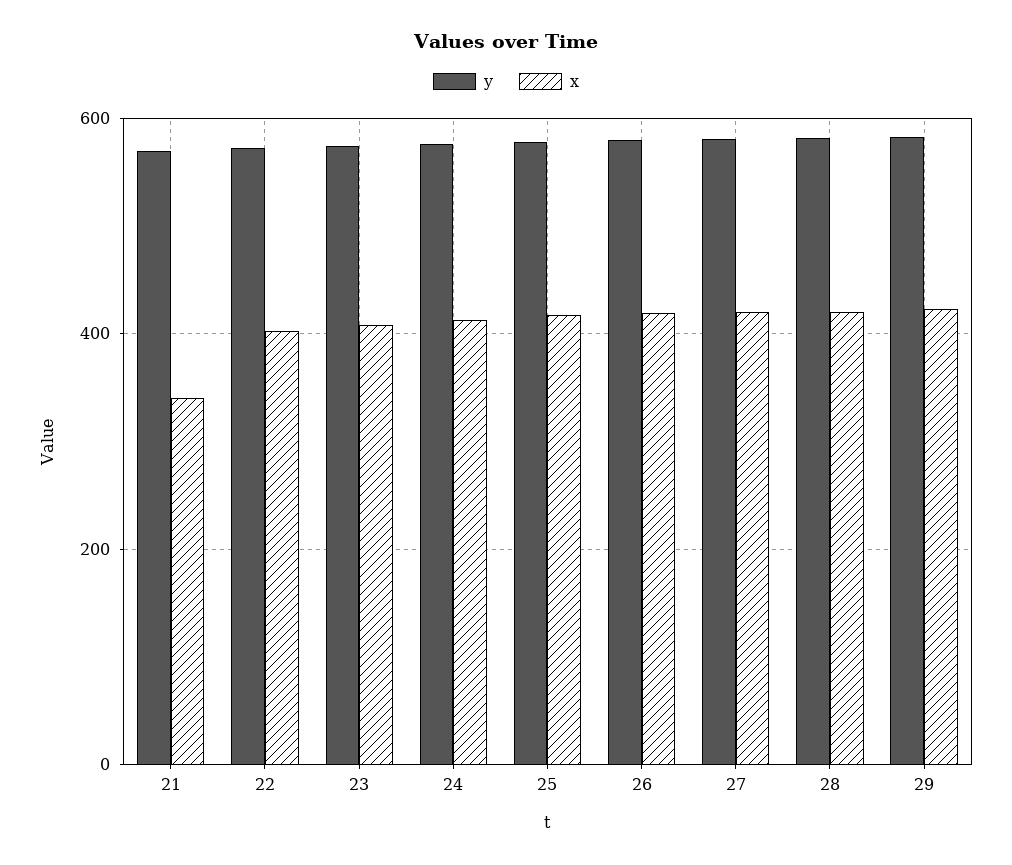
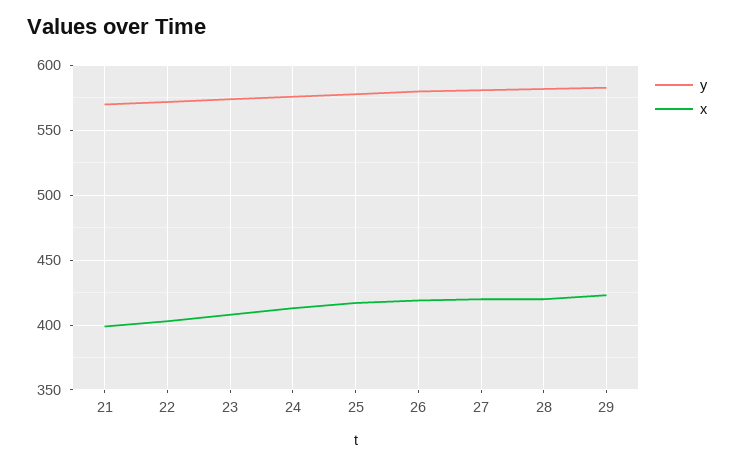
  {
    "y": {
      "21": 570,
      "22": 570,
      "23": 575,
      "24": 575,
      "25": 580,
      "26": 580,
      "27": 580,
      "28": 580,
      "29": 585
    },
    "x": {
-     "21": 340,
+     "21": 400,
      "22": 405,
      "23": 410,
      "24": 415,
      "25": 415,
      "26": 420,
      "27": 420,
      "28": 420,
      "29": 425
    }
  }

